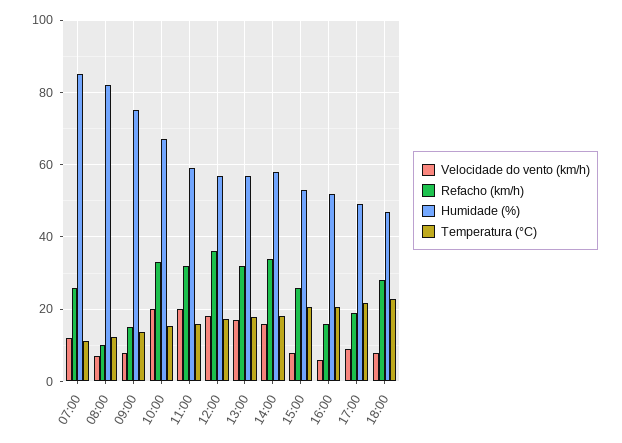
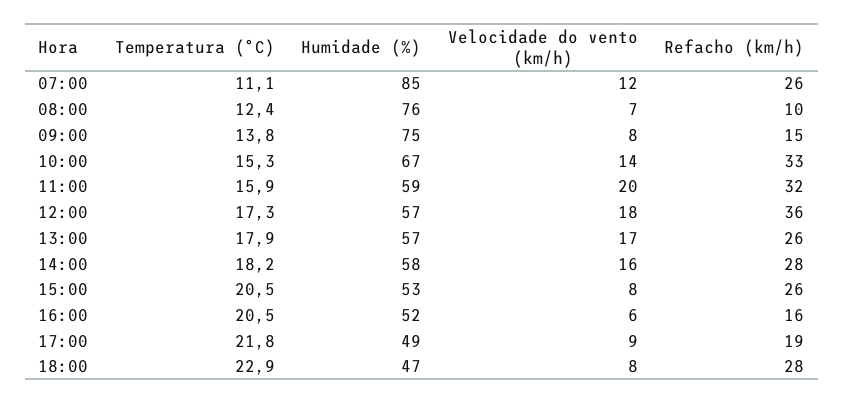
  {
    "Velocidade do vento (km/h)": {
      "07:00": 12,
      "08:00": 7,
      "09:00": 8,
-     "10:00": 20,
+     "10:00": 14,
      "11:00": 20,
      "12:00": 18,
      "13:00": 17,
      "14:00": 16,
      "15:00": 8,
      "16:00": 6,
      "17:00": 9,
      "18:00": 8
    },
    "Refacho (km/h)": {
      "07:00": 26,
      "08:00": 10,
      "09:00": 15,
      "10:00": 33,
      "11:00": 32,
      "12:00": 36,
-     "13:00": 32,
+     "13:00": 26,
-     "14:00": 34,
+     "14:00": 28,
      "15:00": 26,
      "16:00": 16,
      "17:00": 19,
      "18:00": 28
    },
    "Humidade (%)": {
      "07:00": 85,
-     "08:00": 82,
+     "08:00": 76,
      "09:00": 75,
      "10:00": 67,
      "11:00": 59,
      "12:00": 57,
      "13:00": 57,
      "14:00": 58,
      "15:00": 53,
      "16:00": 52,
      "17:00": 49,
      "18:00": 47
    },
    "Temperatura (°C)": {
      "07:00": 11.1,
      "08:00": 12.4,
      "09:00": 13.8,
      "10:00": 15.3,
      "11:00": 15.9,
      "12:00": 17.3,
      "13:00": 17.9,
      "14:00": 18.2,
      "15:00": 20.5,
      "16:00": 20.5,
      "17:00": 21.8,
      "18:00": 22.9
    }
  }

